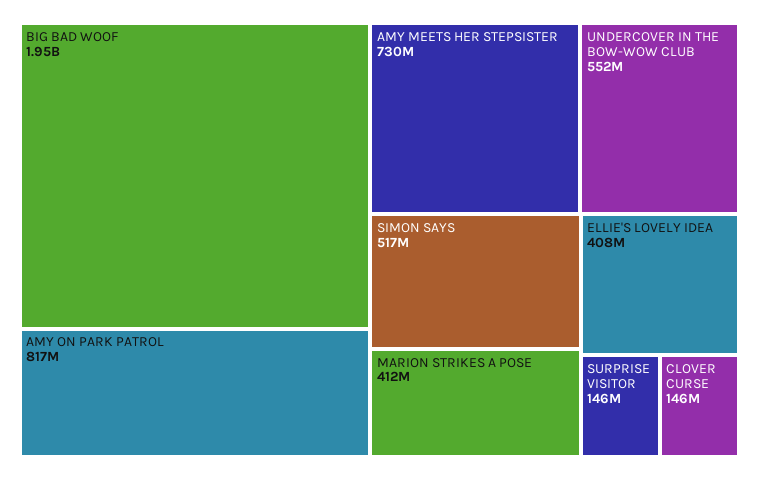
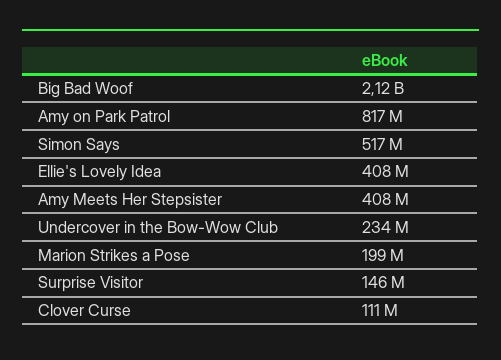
  {
-   "BIG BAD WOOF": 1950000000,
+   "BIG BAD WOOF": 2120000000,
    "AMY ON PARK PATROL": 817000000,
-   "AMY MEETS HER STEPSISTER": 730000000,
+   "AMY MEETS HER STEPSISTER": 408000000,
-   "UNDERCOVER IN THE BOW-WOW CLUB": 552000000,
+   "UNDERCOVER IN THE BOW-WOW CLUB": 234000000,
    "SIMON SAYS": 517000000,
-   "MARION STRIKES A POSE": 412000000,
+   "MARION STRIKES A POSE": 199000000,
    "ELLIE'S LOVELY IDEA": 408000000,
    "SURPRISE VISITOR": 146000000,
-   "CLOVER CURSE": 146000000
+   "CLOVER CURSE": 111000000
  }

